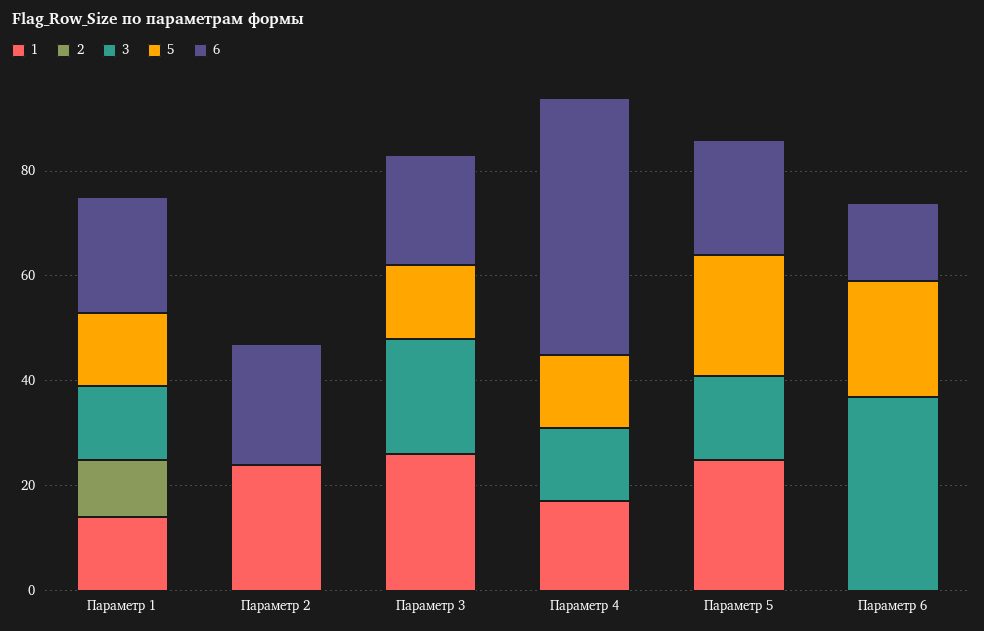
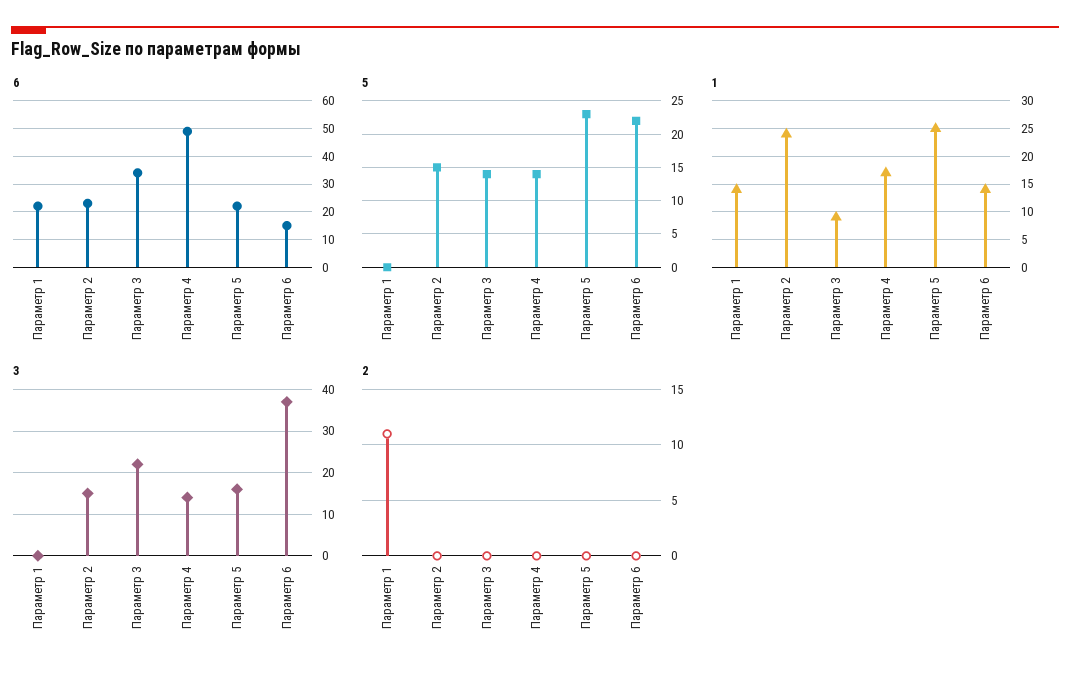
  {
    "1": {
      "Параметр 1": 15,
      "Параметр 2": 25,
-     "Параметр 3": 25,
+     "Параметр 3": 10,
      "Параметр 4": 15,
      "Параметр 5": 25,
-     "Параметр 6": 0
+     "Параметр 6": 15
    },
    "2": {
      "Параметр 1": 11,
      "Параметр 2": 0,
      "Параметр 3": 0,
      "Параметр 4": 0,
      "Параметр 5": 0,
      "Параметр 6": 0
    },
    "3": {
-     "Параметр 1": 15,
+     "Параметр 1": 0,
-     "Параметр 2": 0,
+     "Параметр 2": 15,
      "Параметр 3": 20,
      "Параметр 4": 15,
      "Параметр 5": 15,
      "Параметр 6": 35
    },
    "5": {
-     "Параметр 1": 15,
+     "Параметр 1": 0,
-     "Параметр 2": 0,
+     "Параметр 2": 15,
      "Параметр 3": 14,
      "Параметр 4": 14,
      "Параметр 5": 23,
      "Параметр 6": 22
    },
    "6": {
      "Параметр 1": 20,
      "Параметр 2": 25,
-     "Параметр 3": 20,
+     "Параметр 3": 35,
      "Параметр 4": 50,
      "Параметр 5": 20,
      "Параметр 6": 15
    }
  }

